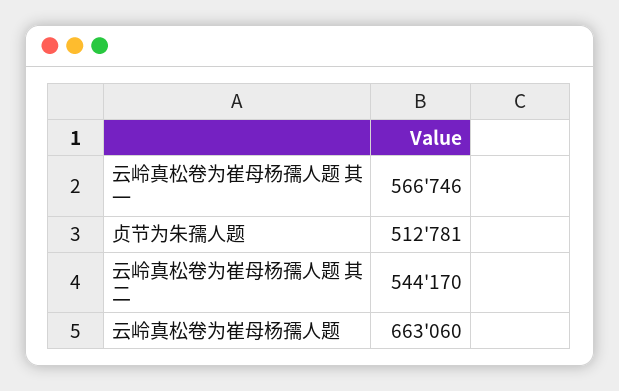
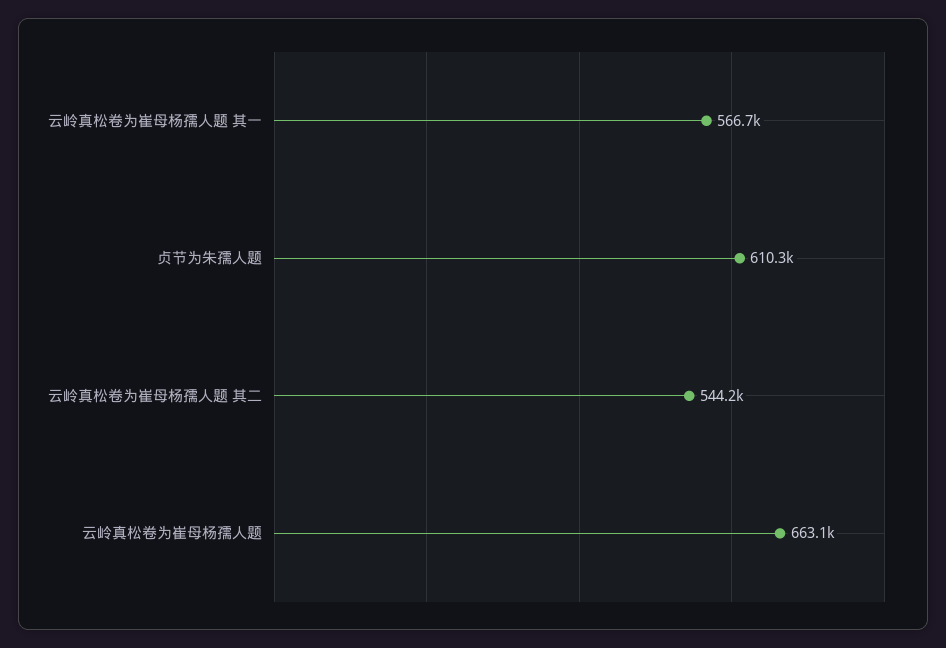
  {
    "云岭真松卷为崔母杨孺人题 其一": 566746,
-   "贞节为朱孺人题": 512781,
+   "贞节为朱孺人题": 610300,
    "云岭真松卷为崔母杨孺人题 其二": 544170,
    "云岭真松卷为崔母杨孺人题": 663060
  }

